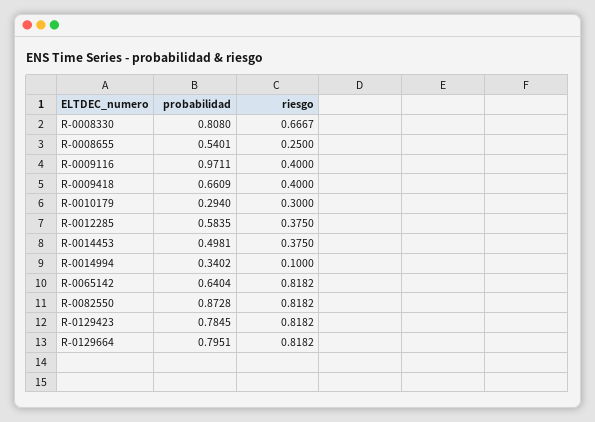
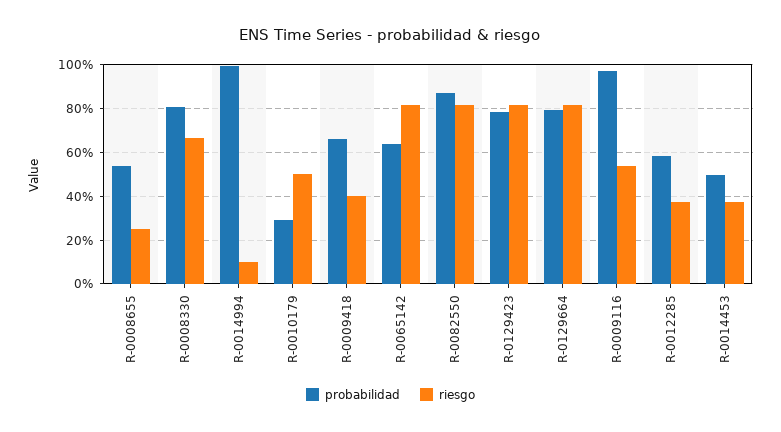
  {
    "probabilidad": {
      "R-0008330": 0.808,
      "R-0008655": 0.5401,
      "R-0009116": 0.9711,
      "R-0009418": 0.6609,
      "R-0010179": 0.294,
      "R-0012285": 0.5835,
      "R-0014453": 0.4981,
-     "R-0014994": 0.3402,
+     "R-0014994": 1,
      "R-0065142": 0.6404,
      "R-0082550": 0.8728,
      "R-0129423": 0.7845,
      "R-0129664": 0.7951
    },
    "riesgo": {
      "R-0008330": 0.6667,
      "R-0008655": 0.25,
-     "R-0009116": 0.4,
+     "R-0009116": 0.55,
      "R-0009418": 0.4,
-     "R-0010179": 0.3,
+     "R-0010179": 0.5,
      "R-0012285": 0.375,
      "R-0014453": 0.375,
      "R-0014994": 0.1,
      "R-0065142": 0.8182,
      "R-0082550": 0.8182,
      "R-0129423": 0.8182,
      "R-0129664": 0.8182
    }
  }

